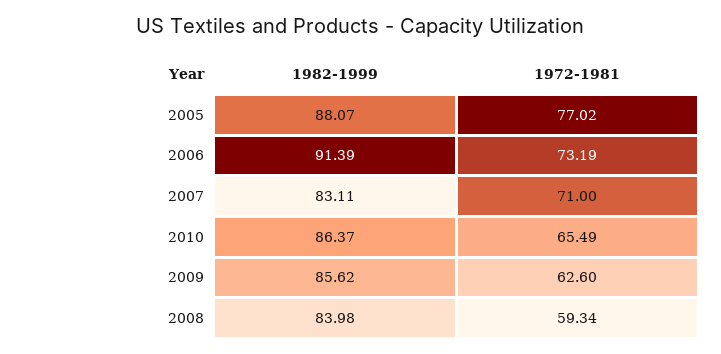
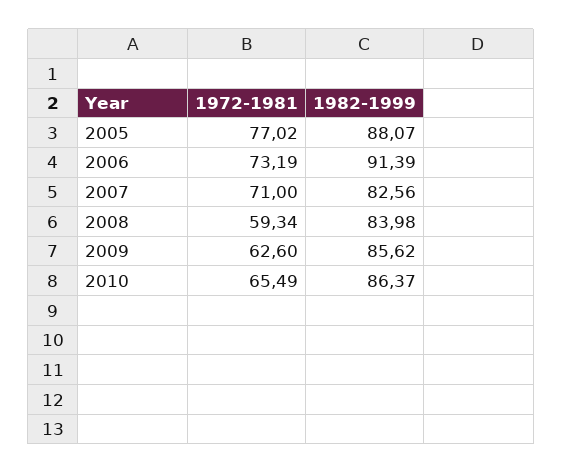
  {
    "1982-1999": {
      "2005": 88.07,
      "2006": 91.39,
-     "2007": 83.11,
+     "2007": 82.56,
      "2010": 86.37,
      "2009": 85.62,
      "2008": 83.98
    },
    "1972-1981": {
      "2005": 77.02,
      "2006": 73.19,
      "2007": 71,
      "2010": 65.49,
      "2009": 62.6,
      "2008": 59.34
    }
  }

